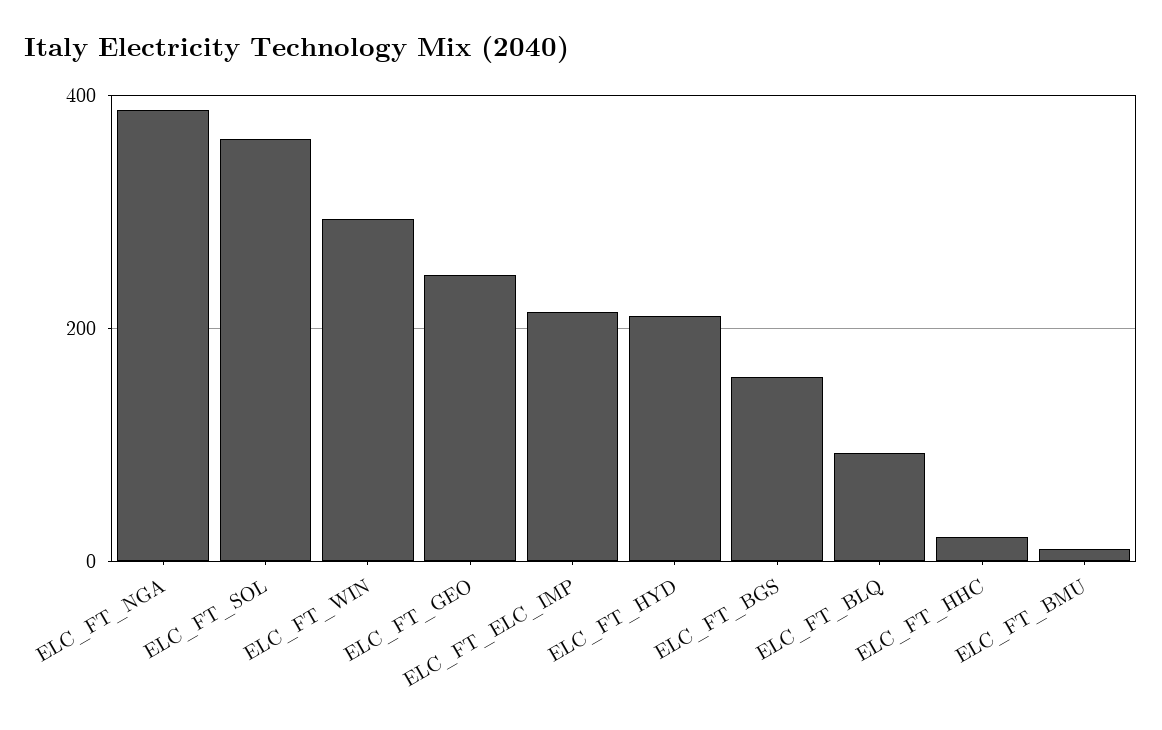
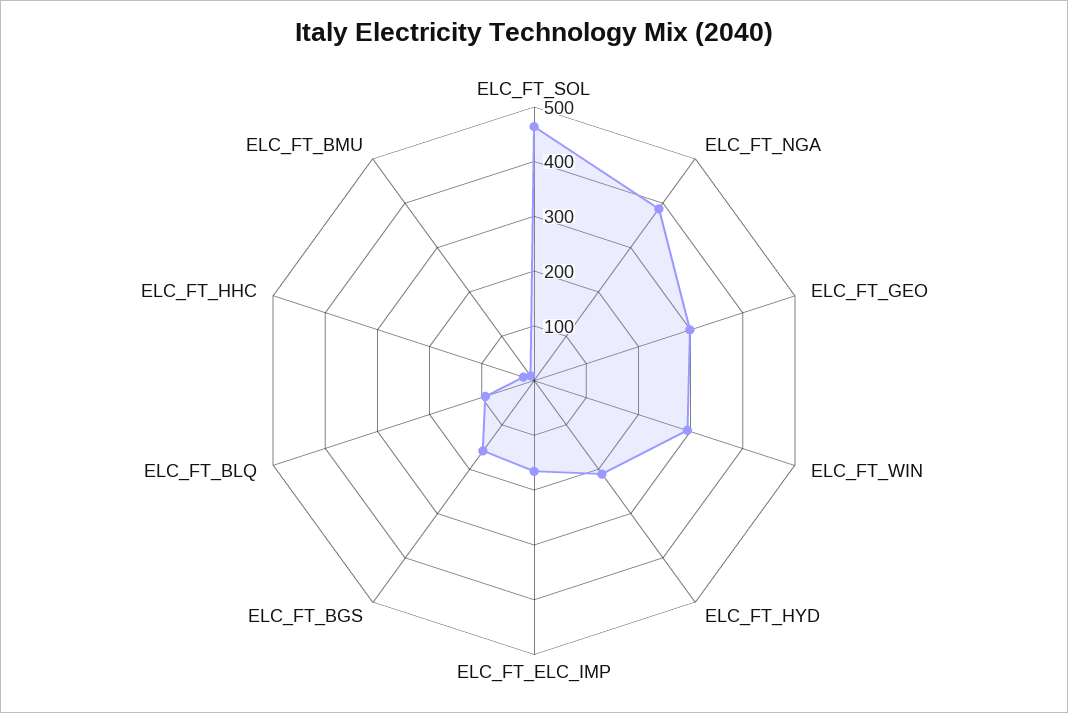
  {
    "ELC_FT_NGA": 380,
-   "ELC_FT_SOL": 360,
+   "ELC_FT_SOL": 460,
    "ELC_FT_WIN": 300,
-   "ELC_FT_GEO": 240,
+   "ELC_FT_GEO": 300,
-   "ELC_FT_ELC_IMP": 220,
+   "ELC_FT_ELC_IMP": 160,
    "ELC_FT_HYD": 220,
    "ELC_FT_BGS": 160,
    "ELC_FT_BLQ": 100,
    "ELC_FT_HHC": 20,
    "ELC_FT_BMU": 20
  }

